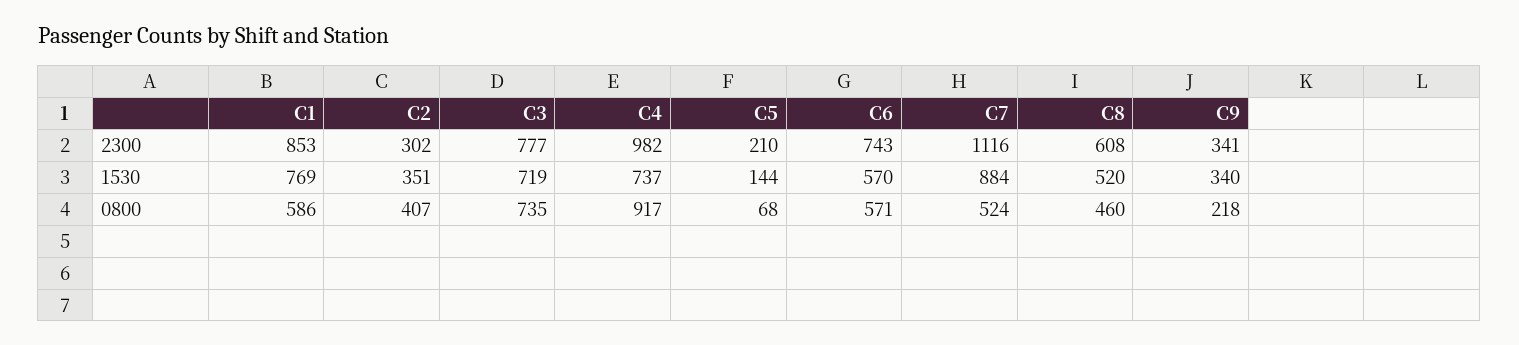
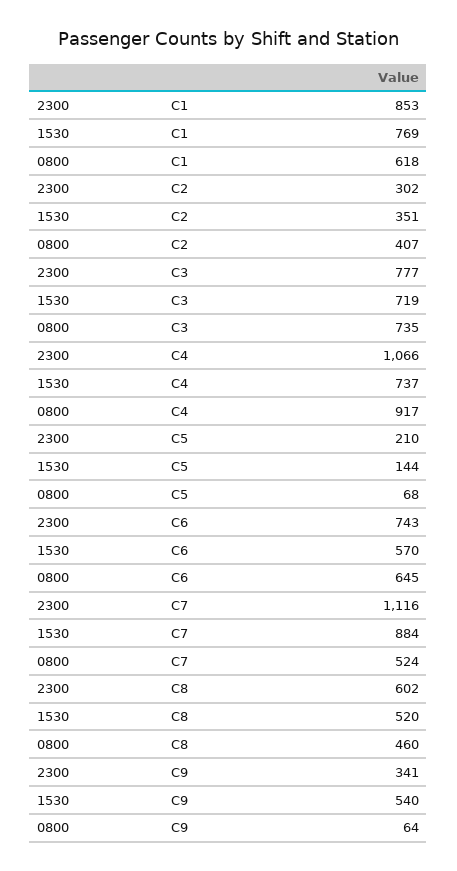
  {
    "C1": {
      "2300": 853,
      "1530": 769,
-     "0800": 586
+     "0800": 618
    },
    "C2": {
      "2300": 302,
      "1530": 351,
      "0800": 407
    },
    "C3": {
      "2300": 777,
      "1530": 719,
      "0800": 735
    },
    "C4": {
-     "2300": 982,
+     "2300": 1066,
      "1530": 737,
      "0800": 917
    },
    "C5": {
      "2300": 210,
      "1530": 144,
      "0800": 68
    },
    "C6": {
      "2300": 743,
      "1530": 570,
-     "0800": 571
+     "0800": 645
    },
    "C7": {
      "2300": 1116,
      "1530": 884,
      "0800": 524
    },
    "C8": {
-     "2300": 608,
+     "2300": 602,
      "1530": 520,
      "0800": 460
    },
    "C9": {
      "2300": 341,
-     "1530": 340,
+     "1530": 540,
-     "0800": 218
+     "0800": 64
    }
  }

